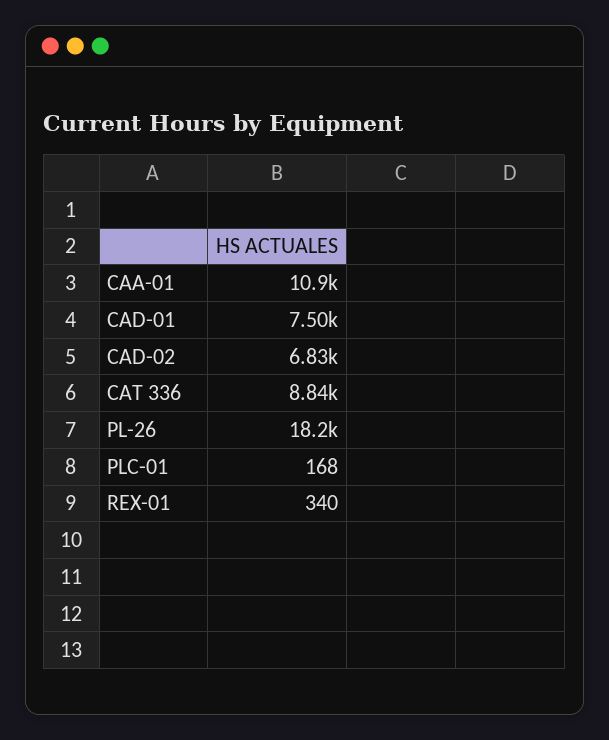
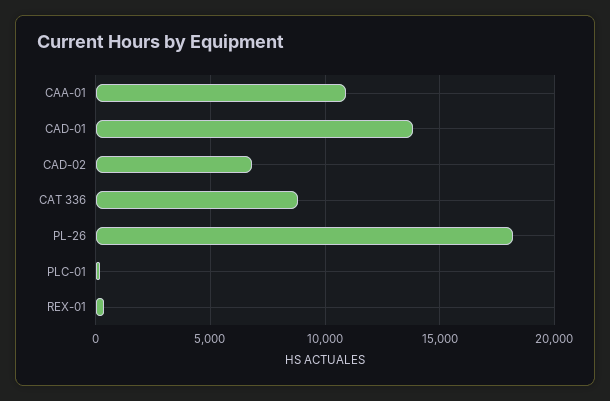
  {
    "CAA-01": 10900,
-   "CAD-01": 7500,
+   "CAD-01": 14000,
    "CAD-02": 6830,
    "CAT 336": 8840,
    "PL-26": 18200,
    "PLC-01": 168,
    "REX-01": 340
  }

